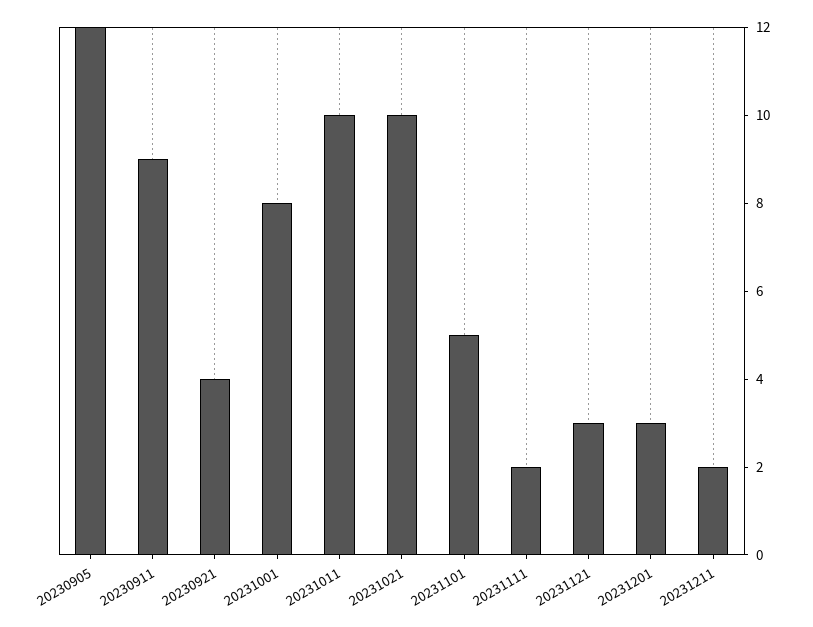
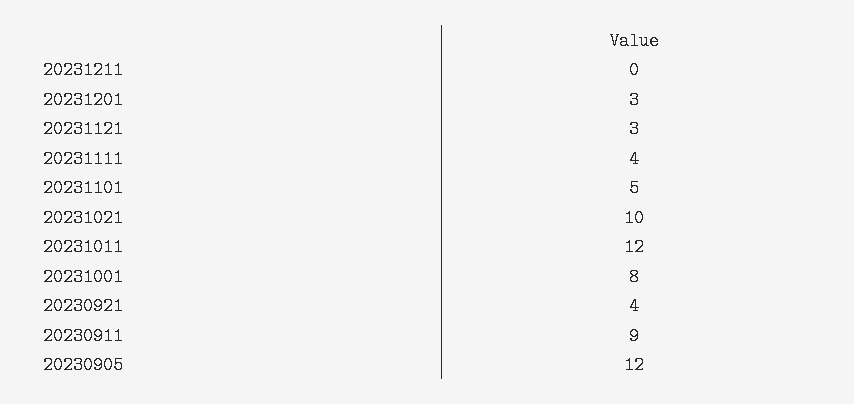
  {
    "20230905": 12,
    "20230911": 9,
    "20230921": 4,
    "20231001": 8,
-   "20231011": 10,
+   "20231011": 12,
    "20231021": 10,
    "20231101": 5,
-   "20231111": 2,
+   "20231111": 4,
    "20231121": 3,
    "20231201": 3,
-   "20231211": 2
+   "20231211": 0
  }

